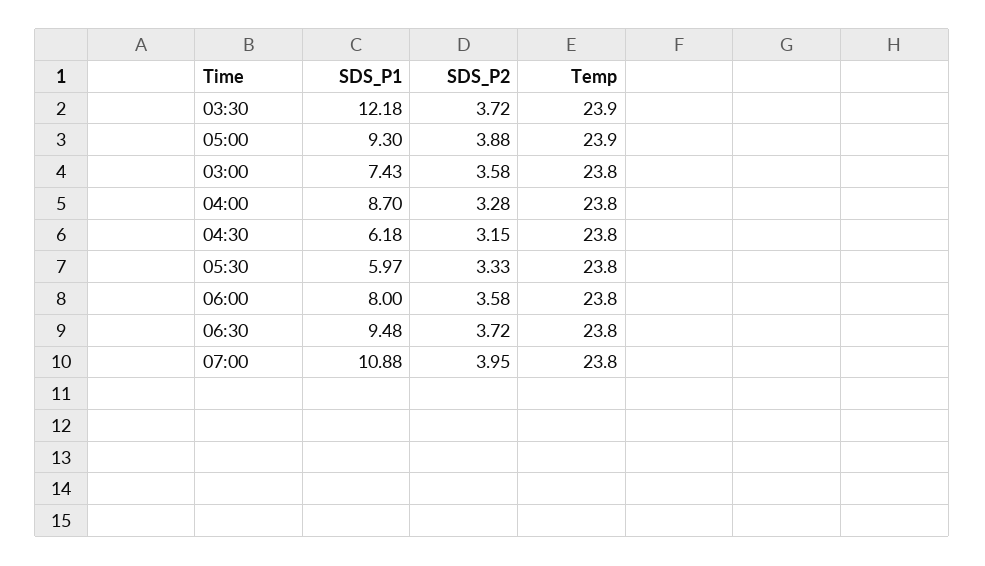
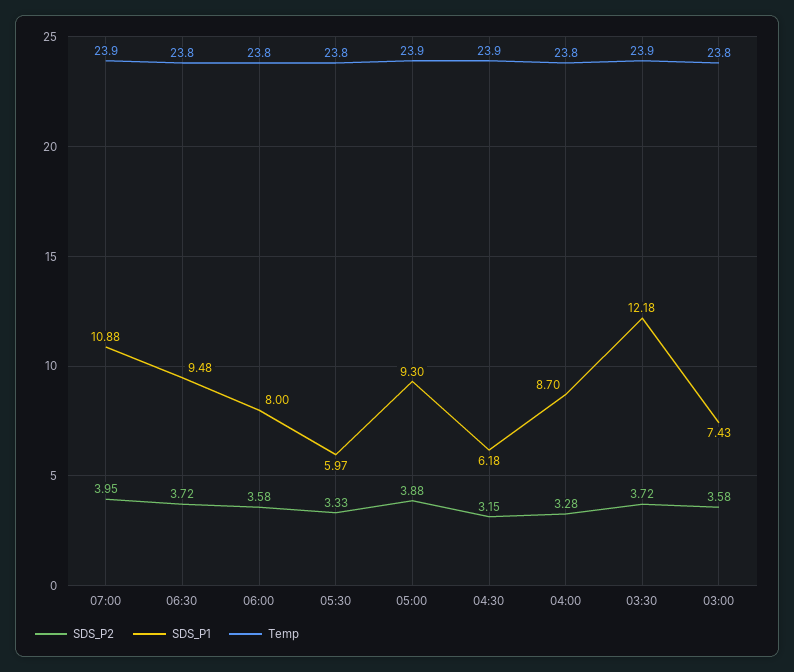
  {
    "SDS_P1": {
      "03:30": 12.18,
      "05:00": 9.3,
      "03:00": 7.43,
      "04:00": 8.7,
      "04:30": 6.18,
      "05:30": 5.97,
      "06:00": 8,
      "06:30": 9.48,
      "07:00": 10.88
    },
    "SDS_P2": {
      "03:30": 3.72,
      "05:00": 3.88,
      "03:00": 3.58,
      "04:00": 3.28,
      "04:30": 3.15,
      "05:30": 3.33,
      "06:00": 3.58,
      "06:30": 3.72,
      "07:00": 3.95
    },
    "Temp": {
      "03:30": 23.9,
      "05:00": 23.9,
      "03:00": 23.8,
      "04:00": 23.8,
-     "04:30": 23.8,
+     "04:30": 23.9,
      "05:30": 23.8,
      "06:00": 23.8,
      "06:30": 23.8,
-     "07:00": 23.8
+     "07:00": 23.9
    }
  }

